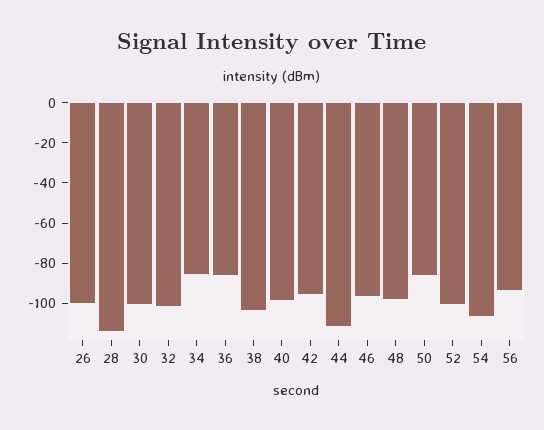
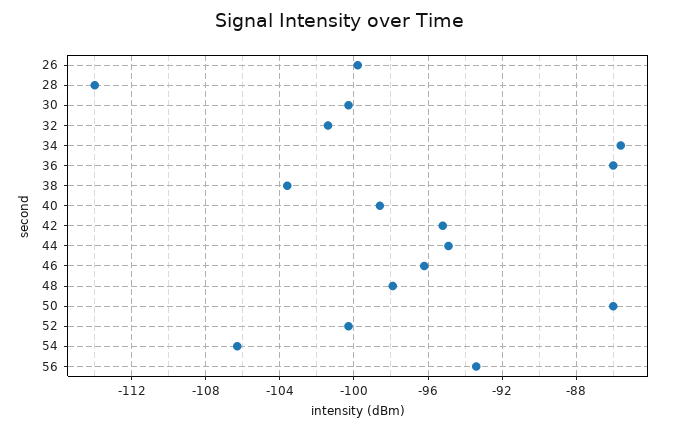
  {
    "26": -100,
    "28": -114,
    "30": -100.5,
    "32": -101.5,
    "34": -85.5,
    "36": -86,
    "38": -103.5,
    "40": -98.5,
    "42": -95,
-   "44": -110,
+   "44": -95,
    "46": -96,
    "48": -98,
    "50": -86,
    "52": -100.5,
    "54": -106.5,
    "56": -93.5
  }

